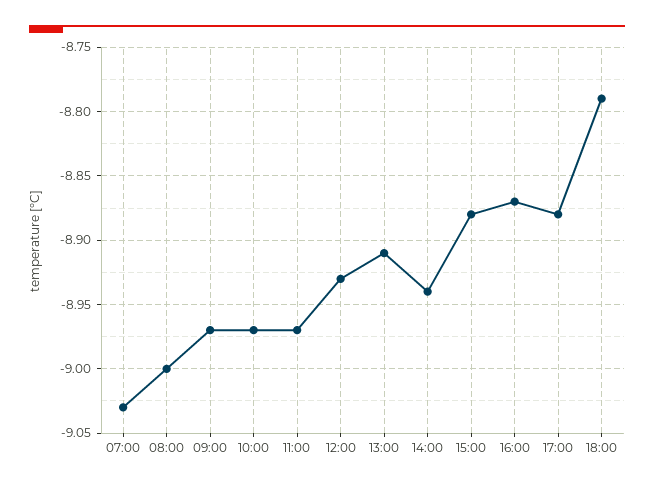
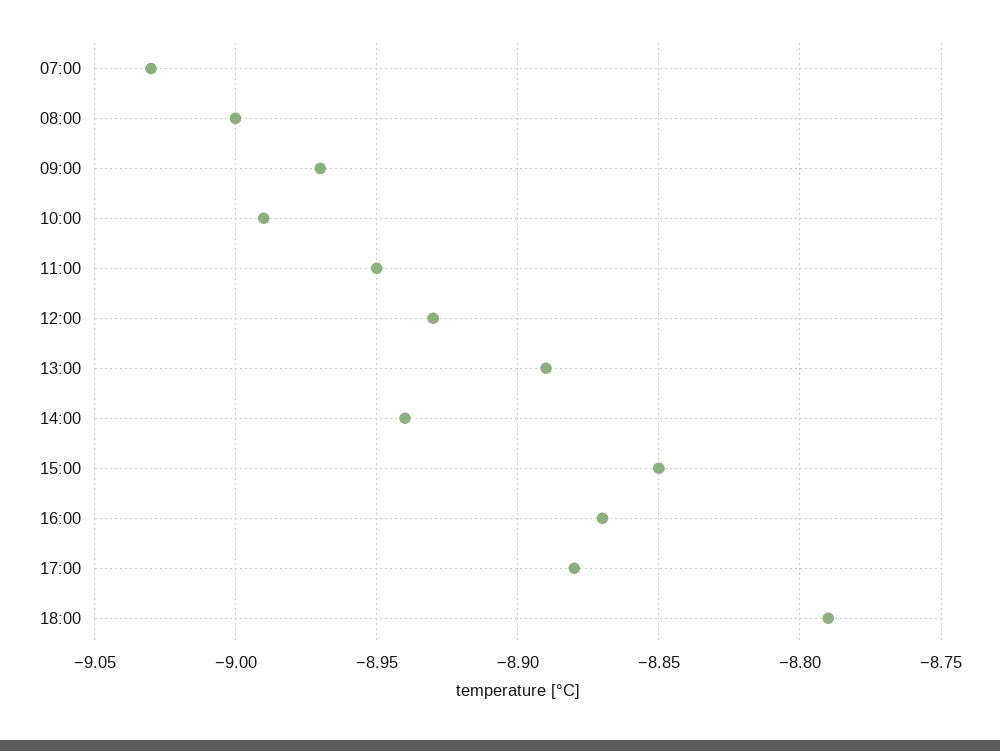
  {
    "07:00": -9.03,
    "08:00": -9,
    "09:00": -8.97,
-   "10:00": -8.97,
+   "10:00": -8.99,
-   "11:00": -8.97,
+   "11:00": -8.95,
    "12:00": -8.93,
-   "13:00": -8.91,
+   "13:00": -8.89,
    "14:00": -8.94,
-   "15:00": -8.88,
+   "15:00": -8.85,
    "16:00": -8.87,
    "17:00": -8.88,
    "18:00": -8.79
  }

